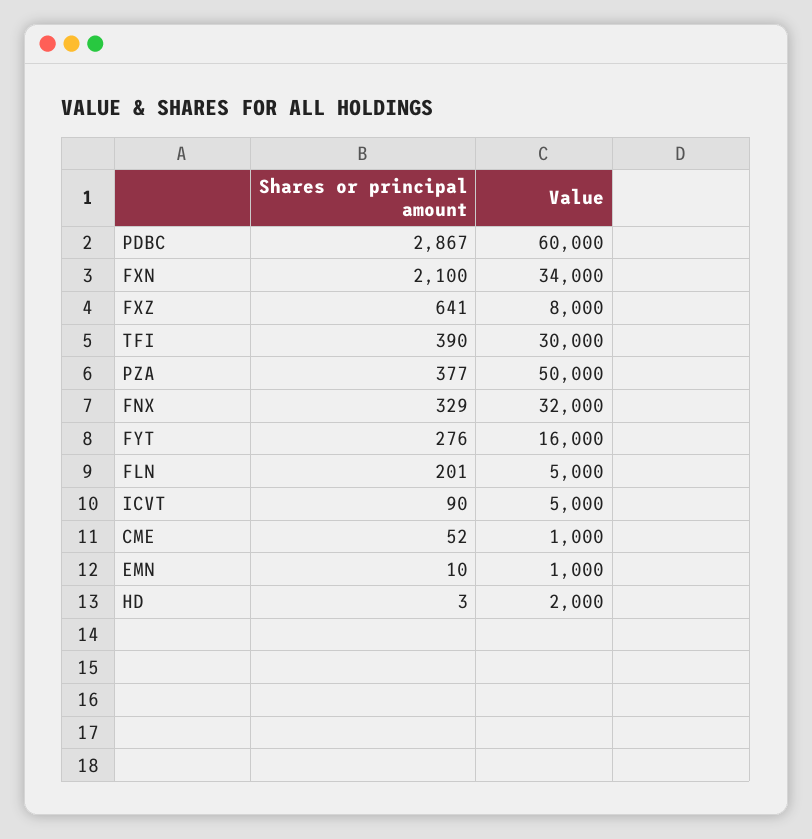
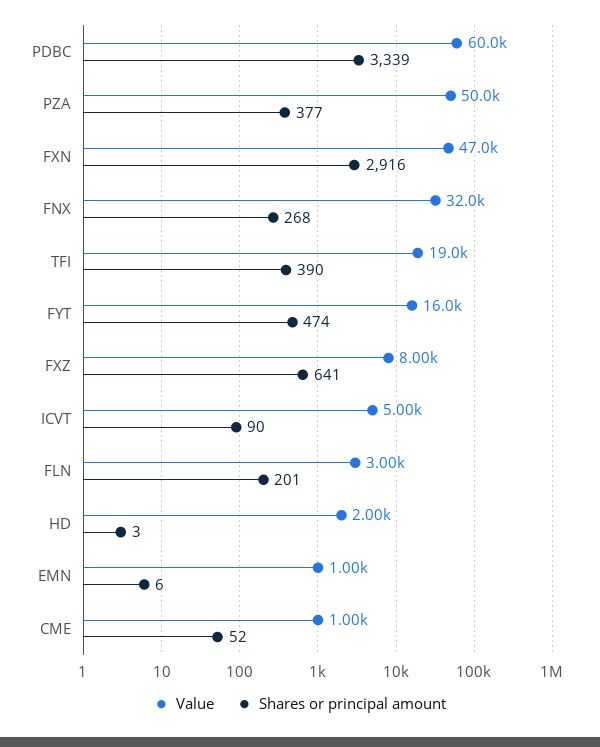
  {
    "Shares or principal amount": {
-     "PDBC": 2867,
+     "PDBC": 3339,
-     "FXN": 2100,
+     "FXN": 2916,
      "FXZ": 641,
      "TFI": 390,
      "PZA": 377,
-     "FNX": 329,
+     "FNX": 268,
-     "FYT": 276,
+     "FYT": 474,
      "FLN": 201,
      "ICVT": 90,
      "CME": 52,
-     "EMN": 10,
+     "EMN": 6,
      "HD": 3
    },
    "Value": {
      "PDBC": 60000,
-     "FXN": 34000,
+     "FXN": 47000,
      "FXZ": 8000,
-     "TFI": 30000,
+     "TFI": 19000,
      "PZA": 50000,
      "FNX": 32000,
      "FYT": 16000,
-     "FLN": 5000,
+     "FLN": 3000,
      "ICVT": 5000,
      "CME": 1000,
      "EMN": 1000,
      "HD": 2000
    }
  }

